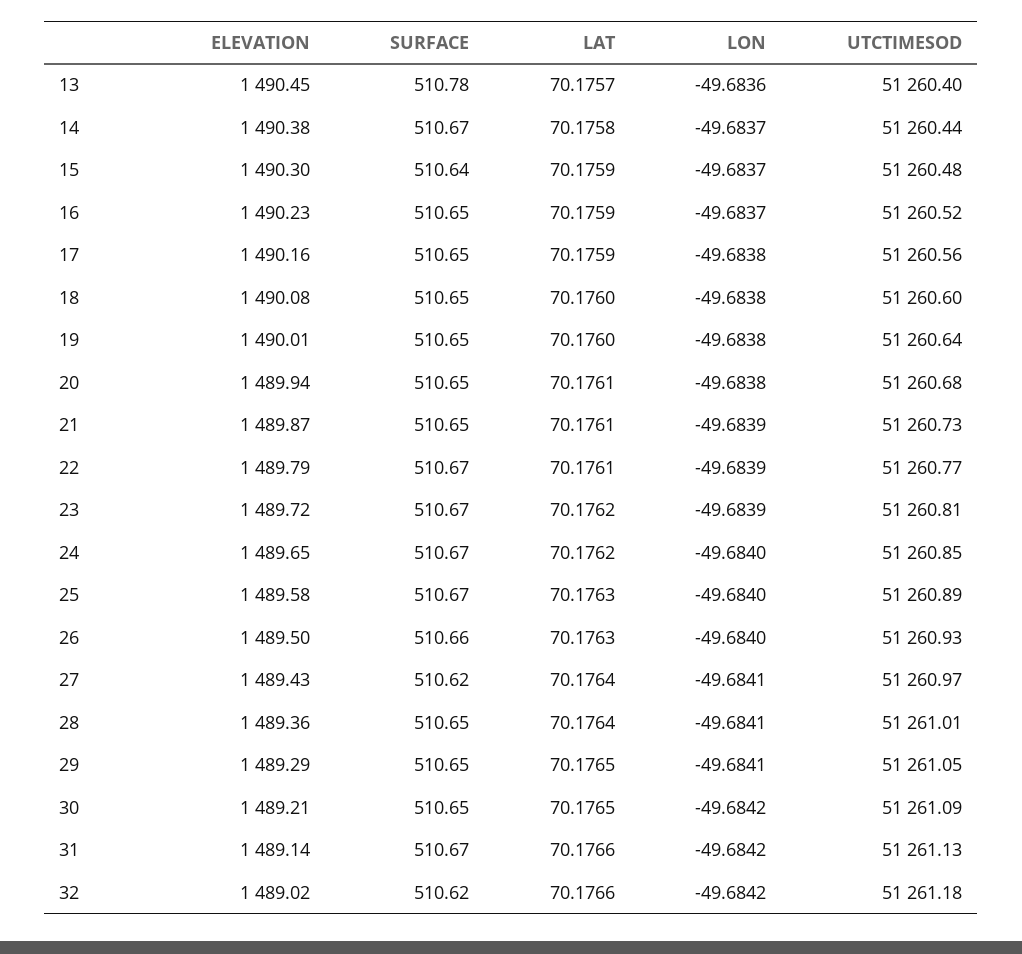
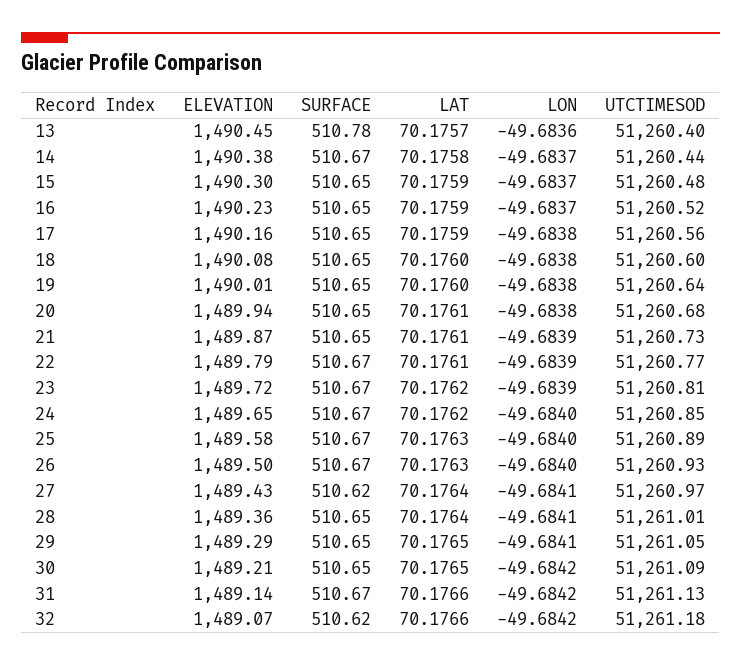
  {
    "ELEVATION": {
      "13": 1490.45,
      "14": 1490.38,
      "15": 1490.3,
      "16": 1490.23,
      "17": 1490.16,
      "18": 1490.08,
      "19": 1490.01,
      "20": 1489.94,
      "21": 1489.87,
      "22": 1489.79,
      "23": 1489.72,
      "24": 1489.65,
      "25": 1489.58,
      "26": 1489.5,
      "27": 1489.43,
      "28": 1489.36,
      "29": 1489.29,
      "30": 1489.21,
      "31": 1489.14,
-     "32": 1489.02
+     "32": 1489.07
    },
    "SURFACE": {
      "13": 510.78,
      "14": 510.67,
-     "15": 510.64,
+     "15": 510.65,
      "16": 510.65,
      "17": 510.65,
      "18": 510.65,
      "19": 510.65,
      "20": 510.65,
      "21": 510.65,
      "22": 510.67,
      "23": 510.67,
      "24": 510.67,
      "25": 510.67,
-     "26": 510.66,
+     "26": 510.67,
      "27": 510.62,
      "28": 510.65,
      "29": 510.65,
      "30": 510.65,
      "31": 510.67,
      "32": 510.62
    },
    "LAT": {
      "13": 70.1757,
      "14": 70.1758,
      "15": 70.1759,
      "16": 70.1759,
      "17": 70.1759,
      "18": 70.176,
      "19": 70.176,
      "20": 70.1761,
      "21": 70.1761,
      "22": 70.1761,
      "23": 70.1762,
      "24": 70.1762,
      "25": 70.1763,
      "26": 70.1763,
      "27": 70.1764,
      "28": 70.1764,
      "29": 70.1765,
      "30": 70.1765,
      "31": 70.1766,
      "32": 70.1766
    },
    "LON": {
      "13": -49.6836,
      "14": -49.6837,
      "15": -49.6837,
      "16": -49.6837,
      "17": -49.6838,
      "18": -49.6838,
      "19": -49.6838,
      "20": -49.6838,
      "21": -49.6839,
      "22": -49.6839,
      "23": -49.6839,
      "24": -49.684,
      "25": -49.684,
      "26": -49.684,
      "27": -49.6841,
      "28": -49.6841,
      "29": -49.6841,
      "30": -49.6842,
      "31": -49.6842,
      "32": -49.6842
    },
    "UTCTIMESOD": {
      "13": 51260.4,
      "14": 51260.44,
      "15": 51260.48,
      "16": 51260.52,
      "17": 51260.56,
      "18": 51260.6,
      "19": 51260.64,
      "20": 51260.68,
      "21": 51260.73,
      "22": 51260.77,
      "23": 51260.81,
      "24": 51260.85,
      "25": 51260.89,
      "26": 51260.93,
      "27": 51260.97,
      "28": 51261.01,
      "29": 51261.05,
      "30": 51261.09,
      "31": 51261.13,
      "32": 51261.18
    }
  }

